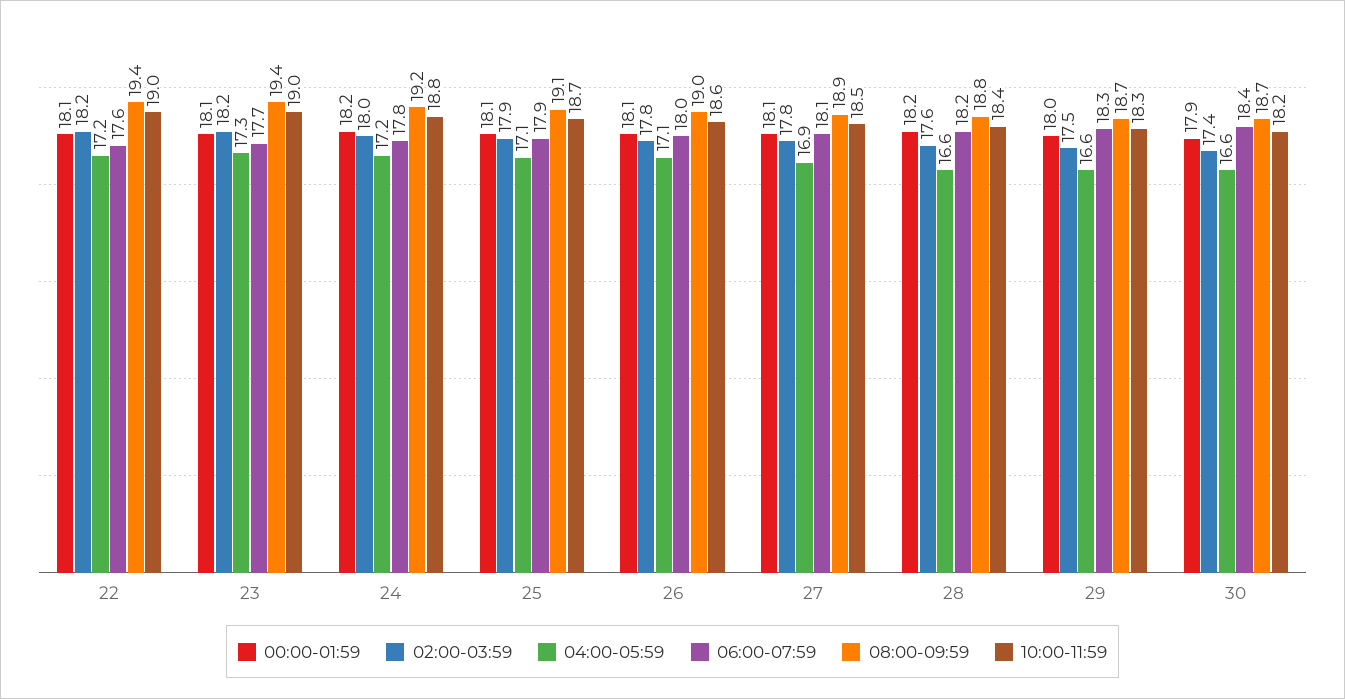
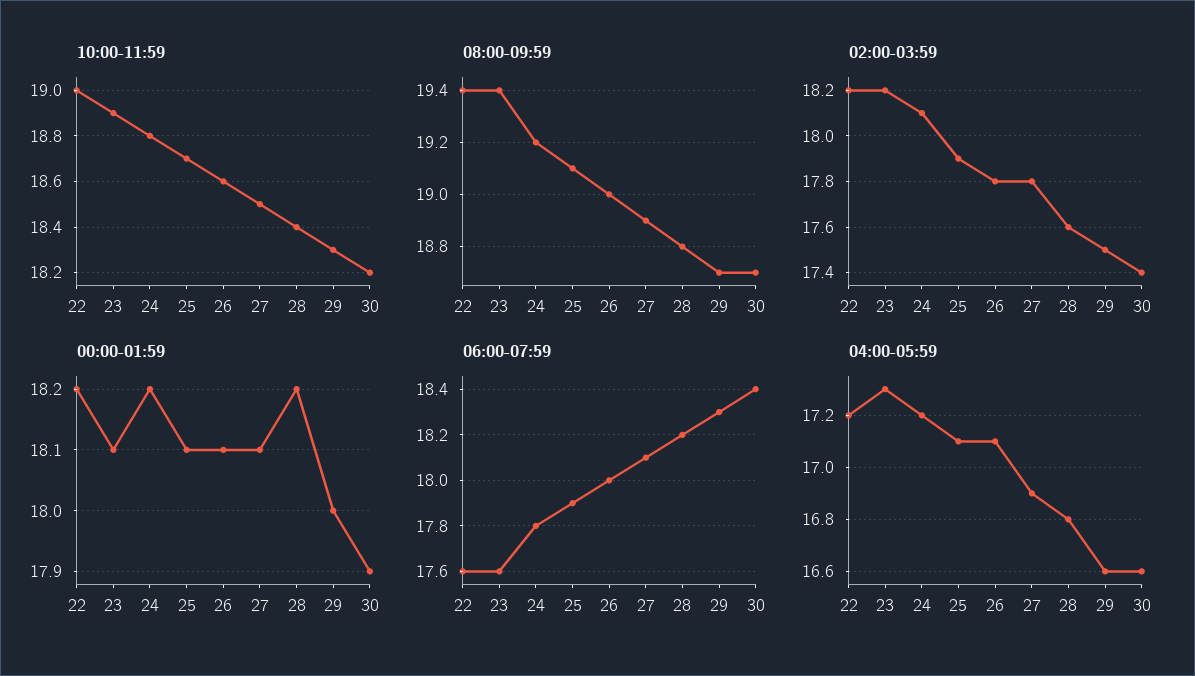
  {
    "00:00-01:59": {
-     "22": 18.1,
+     "22": 18.2,
      "23": 18.1,
      "24": 18.2,
      "25": 18.1,
      "26": 18.1,
      "27": 18.1,
      "28": 18.2,
      "29": 18,
      "30": 17.9
    },
    "02:00-03:59": {
      "22": 18.2,
      "23": 18.2,
-     "24": 18,
+     "24": 18.1,
      "25": 17.9,
      "26": 17.8,
      "27": 17.8,
      "28": 17.6,
      "29": 17.5,
      "30": 17.4
    },
    "04:00-05:59": {
      "22": 17.2,
      "23": 17.3,
      "24": 17.2,
      "25": 17.1,
      "26": 17.1,
      "27": 16.9,
-     "28": 16.6,
+     "28": 16.8,
      "29": 16.6,
      "30": 16.6
    },
    "06:00-07:59": {
      "22": 17.6,
-     "23": 17.7,
+     "23": 17.6,
      "24": 17.8,
      "25": 17.9,
      "26": 18,
      "27": 18.1,
      "28": 18.2,
      "29": 18.3,
      "30": 18.4
    },
    "08:00-09:59": {
      "22": 19.4,
      "23": 19.4,
      "24": 19.2,
      "25": 19.1,
      "26": 19,
      "27": 18.9,
      "28": 18.8,
      "29": 18.7,
      "30": 18.7
    },
    "10:00-11:59": {
      "22": 19,
-     "23": 19,
+     "23": 18.9,
      "24": 18.8,
      "25": 18.7,
      "26": 18.6,
      "27": 18.5,
      "28": 18.4,
      "29": 18.3,
      "30": 18.2
    }
  }

